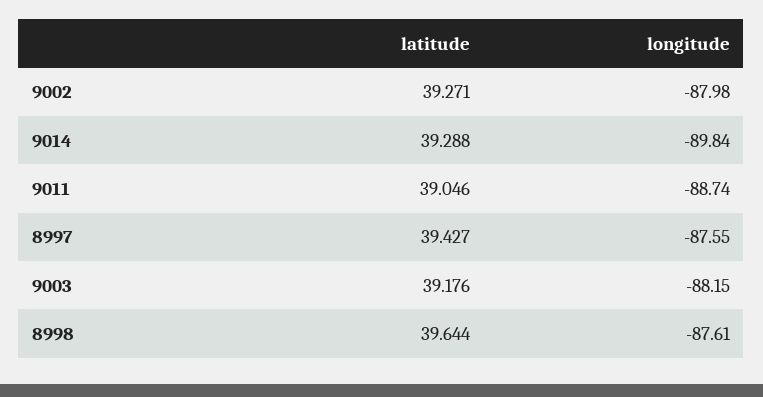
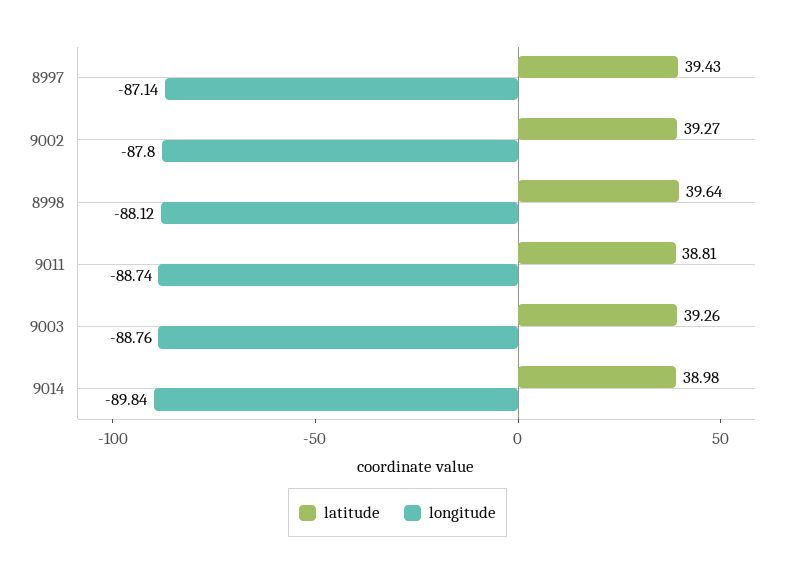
  {
    "latitude": {
      "9002": 39.271,
-     "9014": 39.288,
+     "9014": 38.98,
-     "9011": 39.046,
+     "9011": 38.81,
      "8997": 39.427,
-     "9003": 39.176,
+     "9003": 39.26,
      "8998": 39.644
    },
    "longitude": {
-     "9002": -87.98,
+     "9002": -87.8,
      "9014": -89.84,
      "9011": -88.74,
-     "8997": -87.55,
+     "8997": -87.14,
-     "9003": -88.15,
+     "9003": -88.76,
-     "8998": -87.61
+     "8998": -88.12
    }
  }

